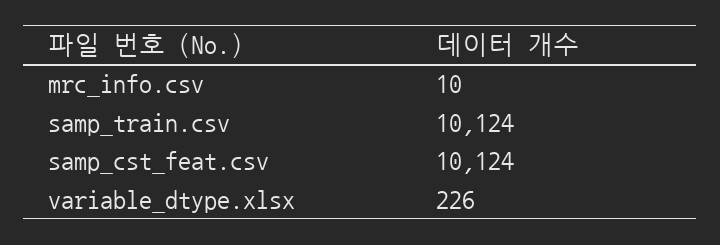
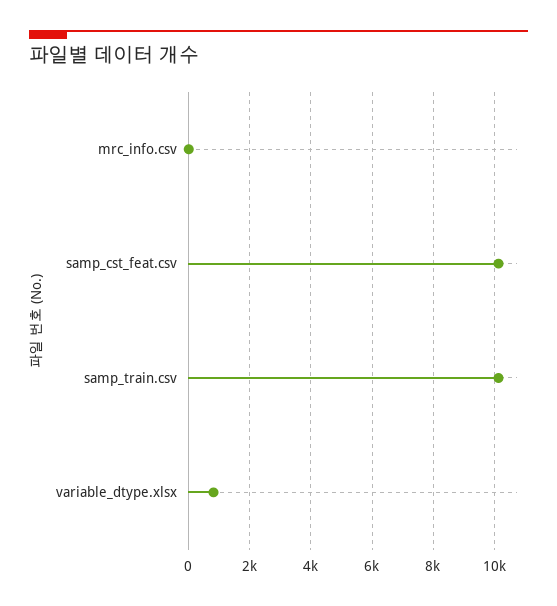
  {
    "mrc_info.csv": 10,
    "samp_train.csv": 10124,
    "samp_cst_feat.csv": 10124,
-   "variable_dtype.xlsx": 226
+   "variable_dtype.xlsx": 800
  }

